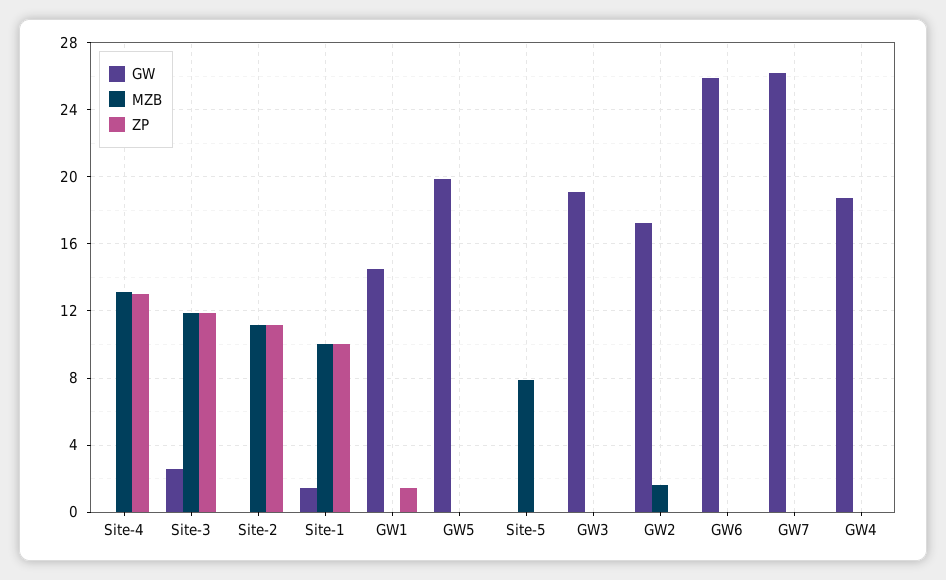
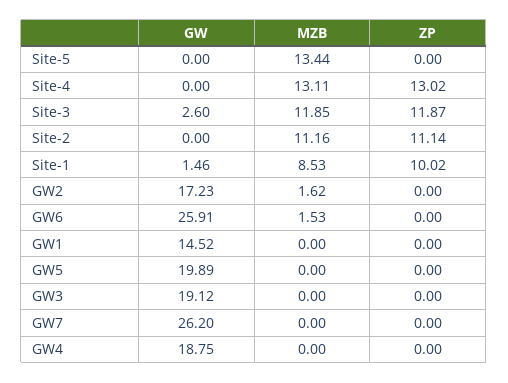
  {
    "GW": {
      "Site-4": 0,
      "Site-3": 2.6,
      "Site-2": 0,
      "Site-1": 1.46,
      "GW1": 14.52,
      "GW5": 19.89,
      "Site-5": 0,
      "GW3": 19.12,
      "GW2": 17.23,
      "GW6": 25.91,
      "GW7": 26.2,
      "GW4": 18.75
    },
    "MZB": {
      "Site-4": 13.11,
      "Site-3": 11.85,
      "Site-2": 11.16,
-     "Site-1": 10,
+     "Site-1": 8.53,
      "GW1": 0,
      "GW5": 0,
-     "Site-5": 8,
+     "Site-5": 13.44,
      "GW3": 0,
      "GW2": 1.62,
-     "GW6": 0,
+     "GW6": 1.53,
      "GW7": 0,
      "GW4": 0
    },
    "ZP": {
      "Site-4": 13.02,
      "Site-3": 11.87,
      "Site-2": 11.14,
      "Site-1": 10.02,
-     "GW1": 1.5,
+     "GW1": 0,
      "GW5": 0,
      "Site-5": 0,
      "GW3": 0,
      "GW2": 0,
      "GW6": 0,
      "GW7": 0,
      "GW4": 0
    }
  }

